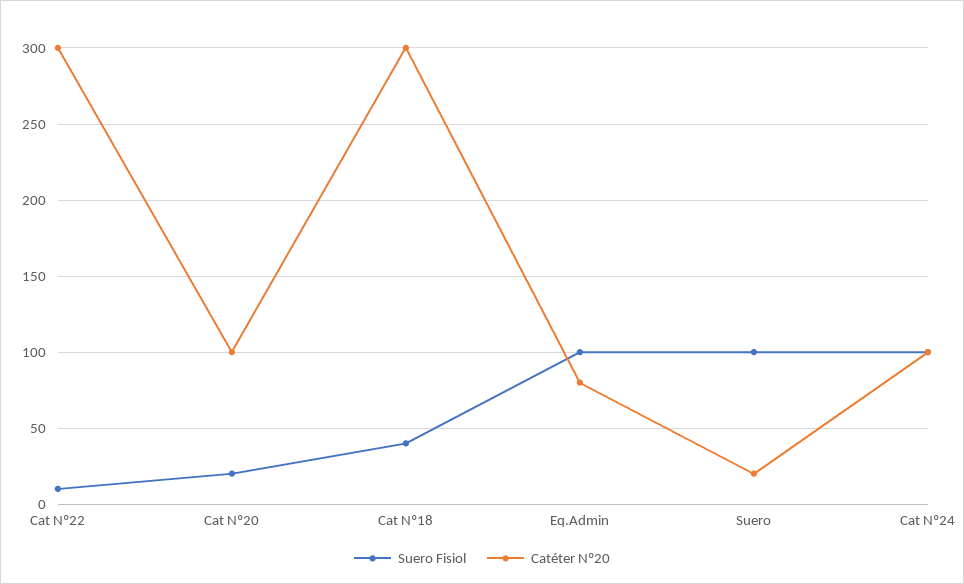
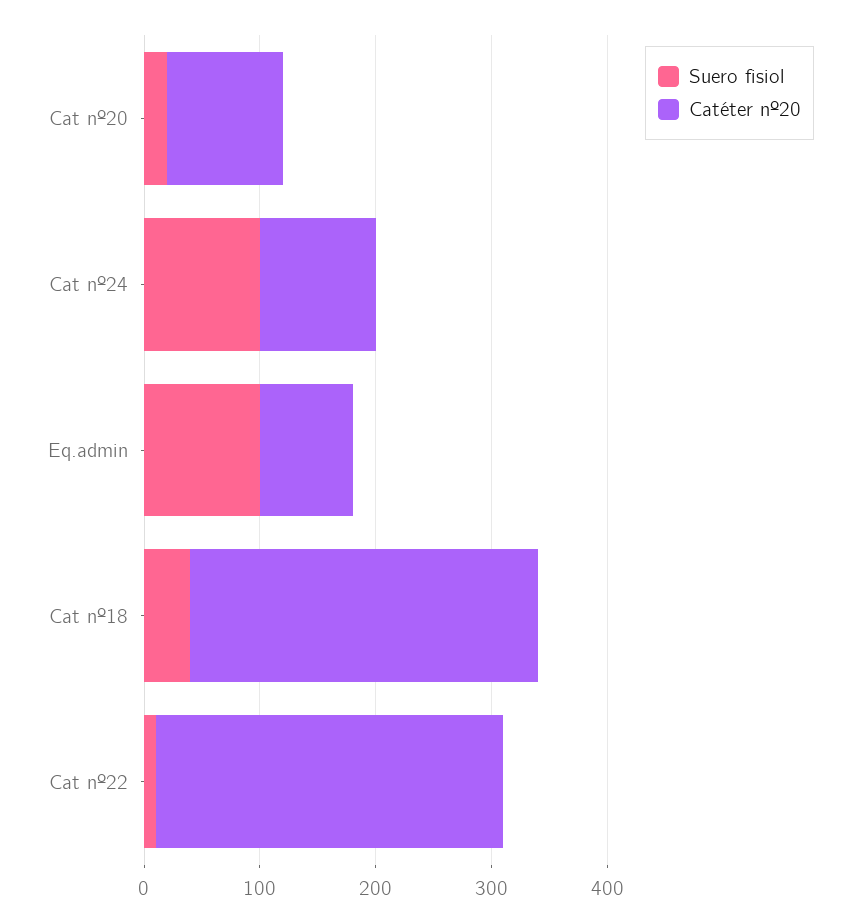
  {
    "Suero Fisiol": {
      "Cat Nº22": 10,
      "Cat Nº20": 20,
      "Cat Nº18": 40,
      "Eq.Admin": 100,
-     "Suero": 100,
      "Cat Nº24": 100
    },
    "Catéter Nº20": {
      "Cat Nº22": 300,
      "Cat Nº20": 100,
      "Cat Nº18": 300,
      "Eq.Admin": 80,
-     "Suero": 20,
      "Cat Nº24": 100
    }
  }

